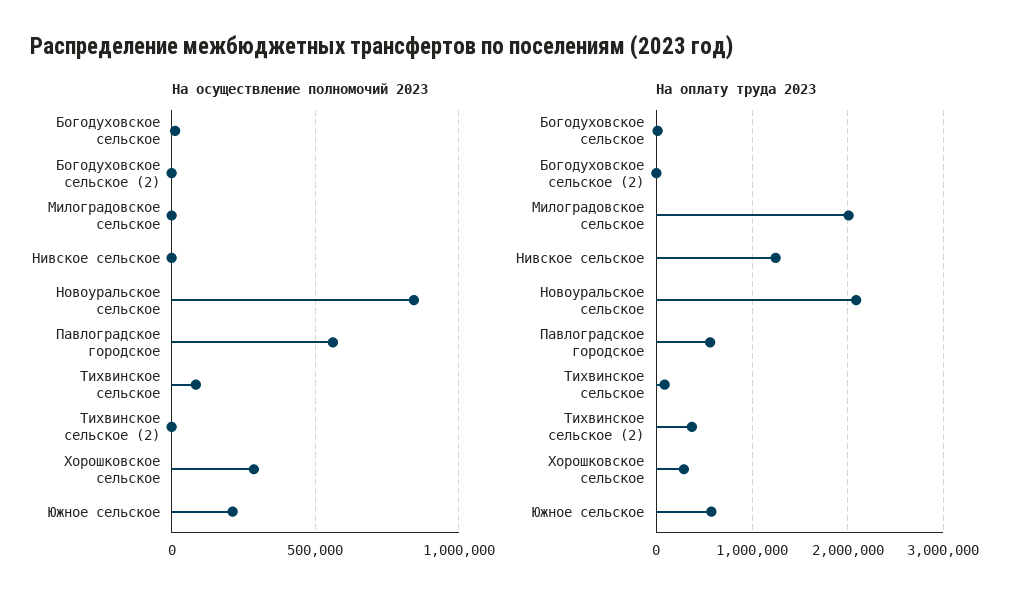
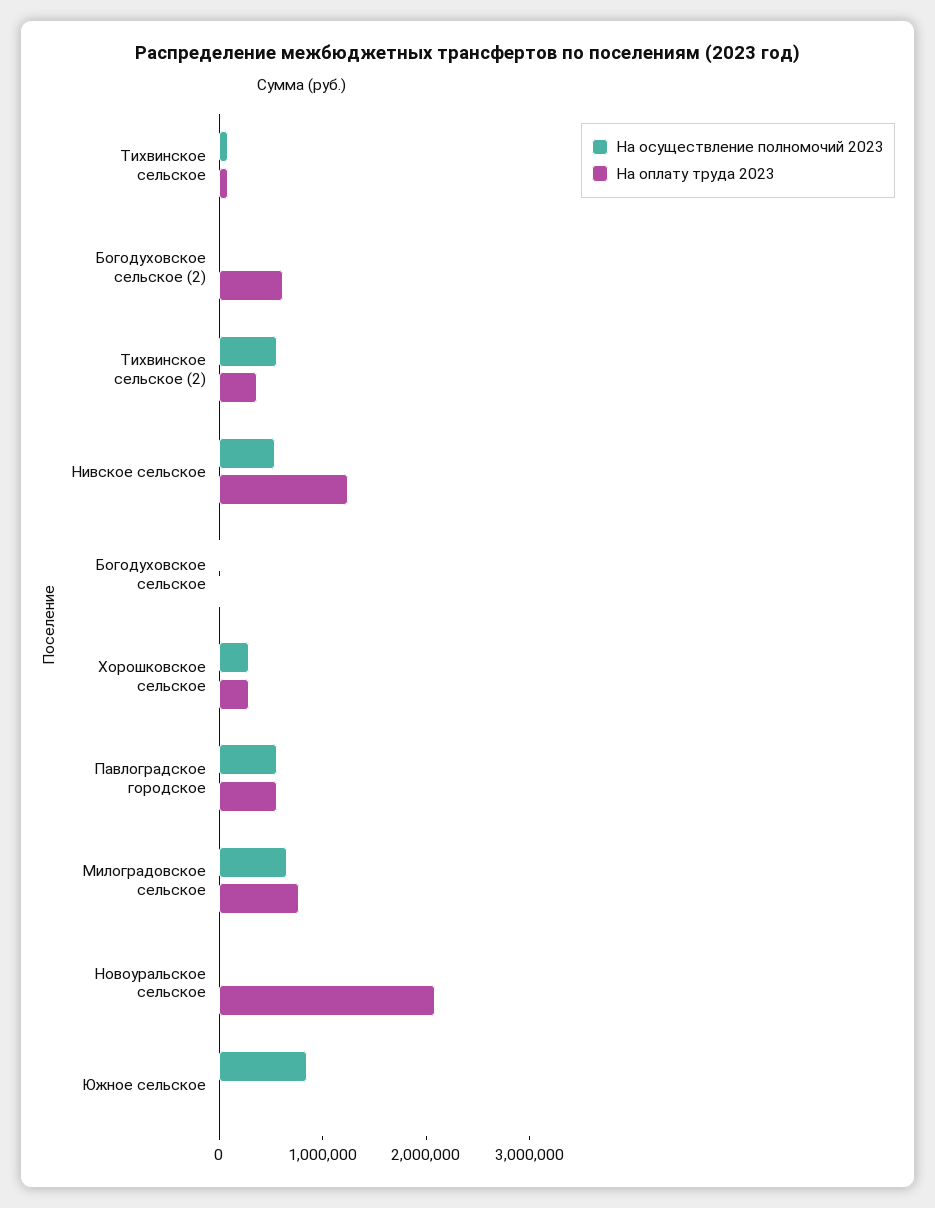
  {
    "На осуществление полномочий 2023": {
      "Богодуховское сельское": 0,
      "Богодуховское сельское (2)": 0,
-     "Милоградовское сельское": 0,
+     "Милоградовское сельское": 600000,
-     "Нивское сельское": 0,
+     "Нивское сельское": 600000,
-     "Новоуральское сельское": 850000,
+     "Новоуральское сельское": 0,
      "Павлоградское городское": 550000,
      "Тихвинское сельское": 100000,
-     "Тихвинское сельское (2)": 0,
+     "Тихвинское сельское (2)": 600000,
      "Хорошковское сельское": 300000,
-     "Южное сельское": 200000
+     "Южное сельское": 800000
    },
    "На оплату труда 2023": {
      "Богодуховское сельское": 0,
-     "Богодуховское сельское (2)": 0,
+     "Богодуховское сельское (2)": 600000,
-     "Милоградовское сельское": 2000000,
+     "Милоградовское сельское": 800000,
      "Нивское сельское": 1200000,
      "Новоуральское сельское": 2100000,
      "Павлоградское городское": 600000,
      "Тихвинское сельское": 100000,
      "Тихвинское сельское (2)": 400000,
      "Хорошковское сельское": 300000,
-     "Южное сельское": 600000
+     "Южное сельское": 0
    }
  }

